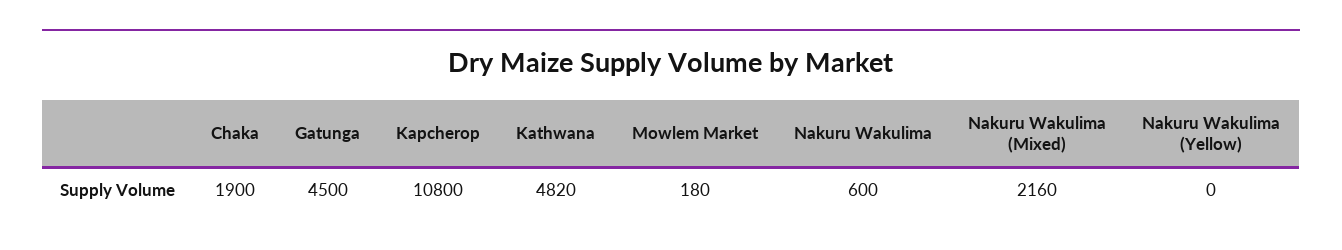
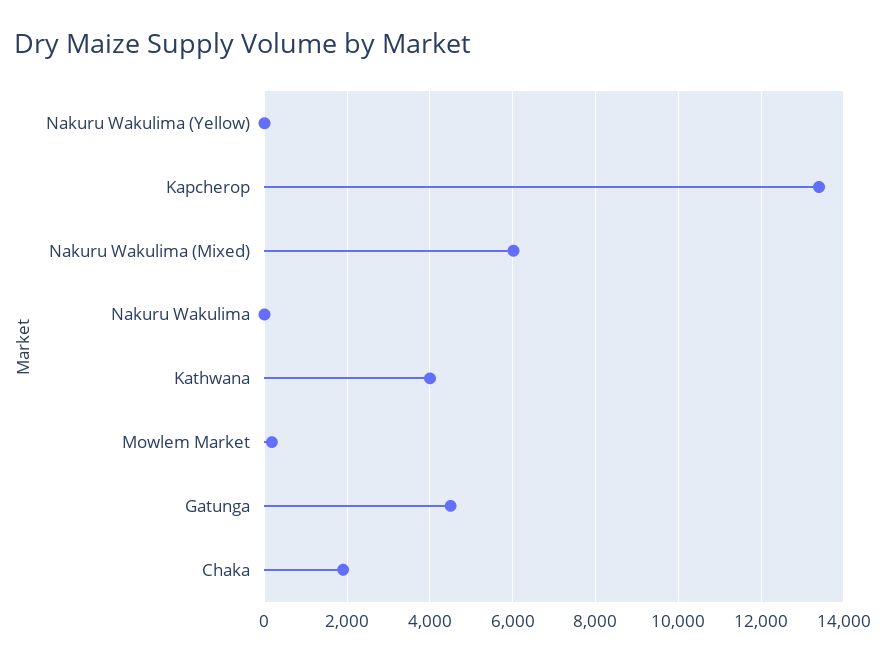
  {
    "Chaka": 1900,
    "Gatunga": 4500,
-   "Kapcherop": 10800,
+   "Kapcherop": 13400,
-   "Kathwana": 4820,
+   "Kathwana": 4000,
    "Mowlem Market": 180,
-   "Nakuru Wakulima": 600,
+   "Nakuru Wakulima": 0,
-   "Nakuru Wakulima (Mixed)": 2160,
+   "Nakuru Wakulima (Mixed)": 6000,
    "Nakuru Wakulima (Yellow)": 0
  }

